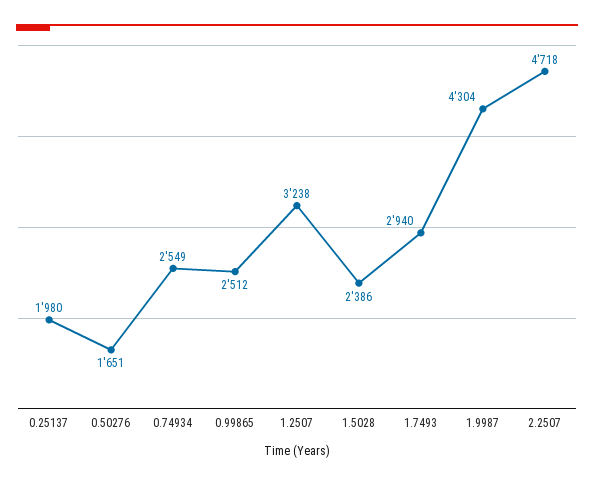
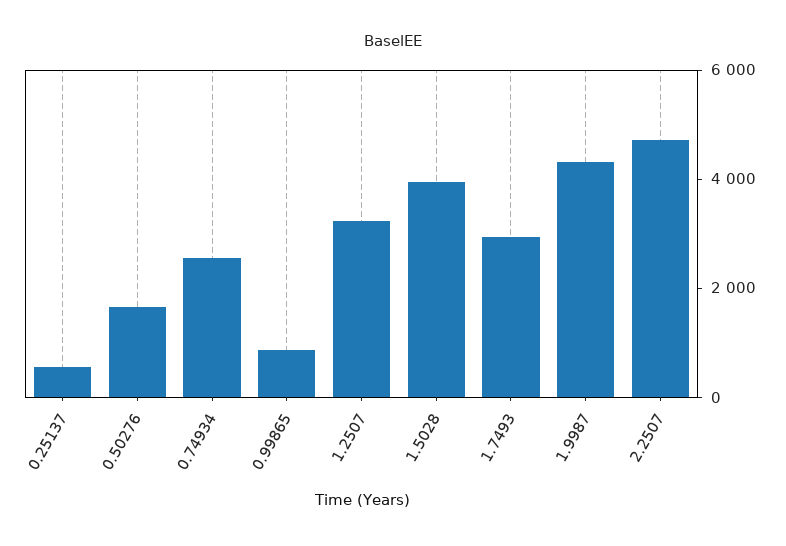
  {
-   "0.25137": 1980,
+   "0.25137": 500,
    "0.50276": 1651,
    "0.74934": 2549,
-   "0.99865": 2512,
+   "0.99865": 1000,
    "1.2507": 3238,
-   "1.5028": 2386,
+   "1.5028": 4000,
    "1.7493": 2940,
    "1.9987": 4304,
    "2.2507": 4718
  }

